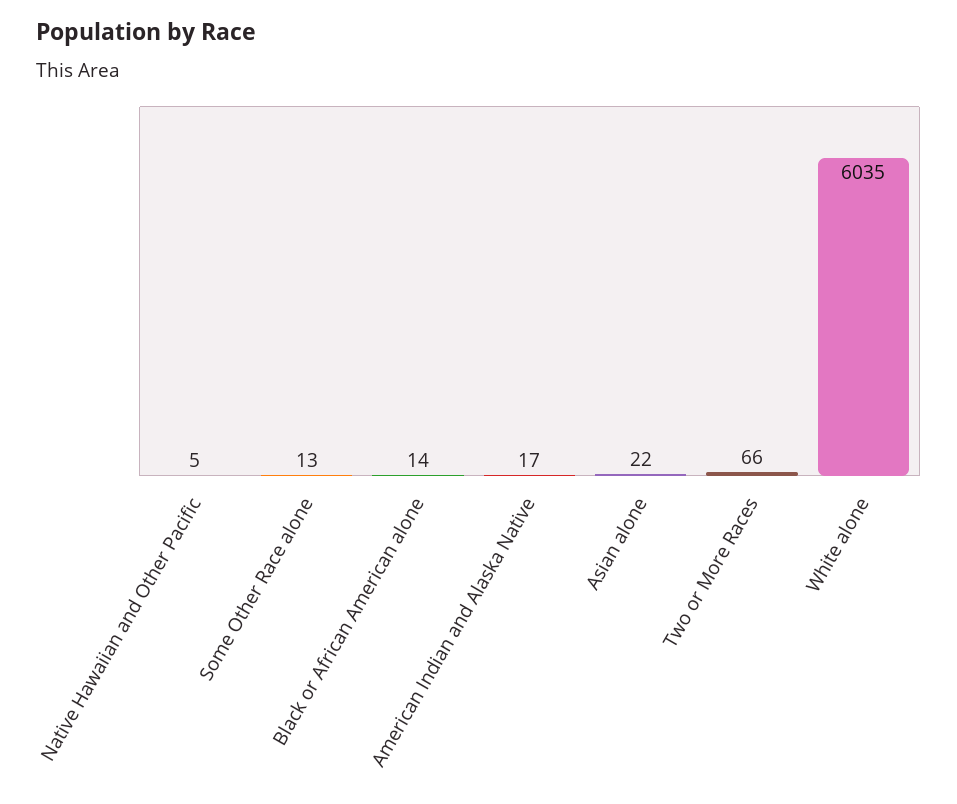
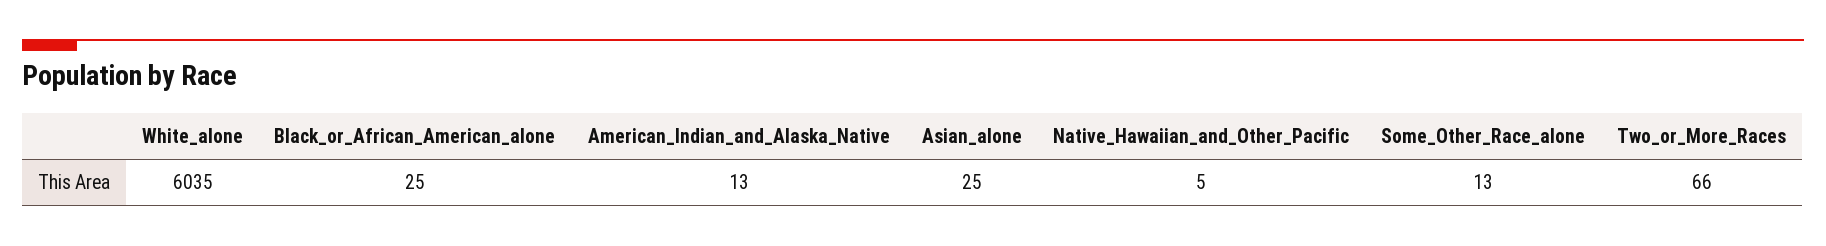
  {
    "Native Hawaiian and Other Pacific": 5,
    "Some Other Race alone": 13,
-   "Black or African American alone": 14,
+   "Black or African American alone": 25,
-   "American Indian and Alaska Native": 17,
+   "American Indian and Alaska Native": 13,
-   "Asian alone": 22,
+   "Asian alone": 25,
    "Two or More Races": 66,
    "White alone": 6035
  }

